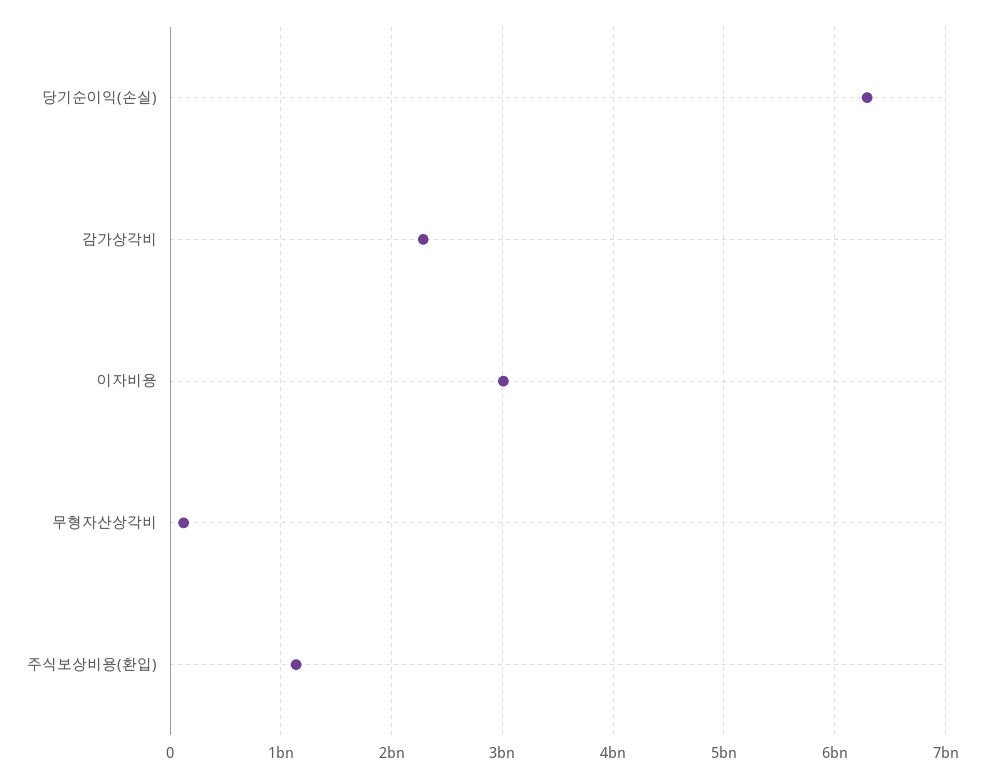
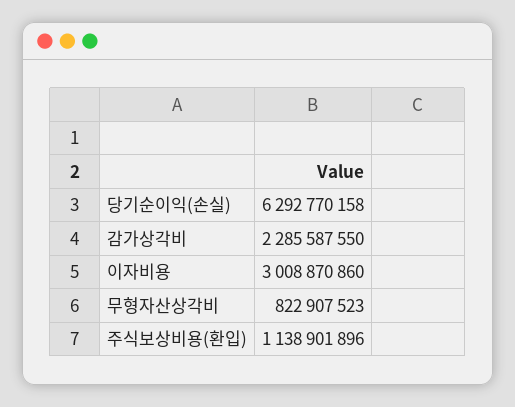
  {
    "당기순이익(손실)": 6292770158,
    "감가상각비": 2285587550,
    "이자비용": 3008870860,
-   "무형자산상각비": 100000000,
+   "무형자산상각비": 822907523,
    "주식보상비용(환입)": 1138901896
  }

